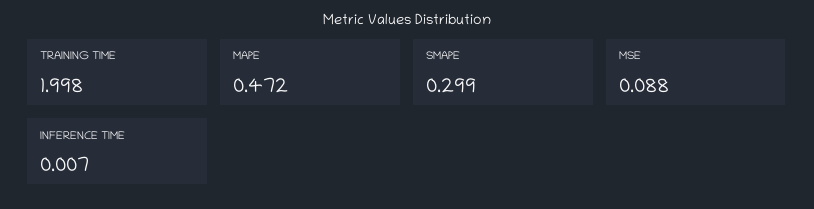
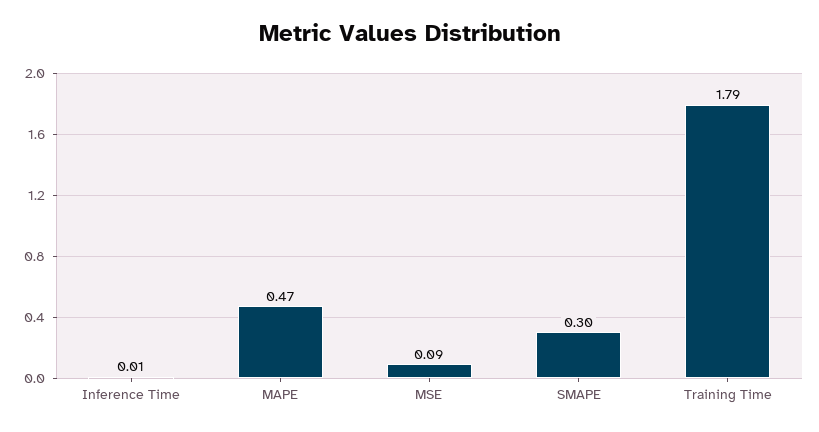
  {
-   "TRAINING TIME": 1.998,
+   "TRAINING TIME": 1.79,
    "MAPE": 0.472,
    "SMAPE": 0.299,
    "MSE": 0.088,
    "INFERENCE TIME": 0.007
  }

